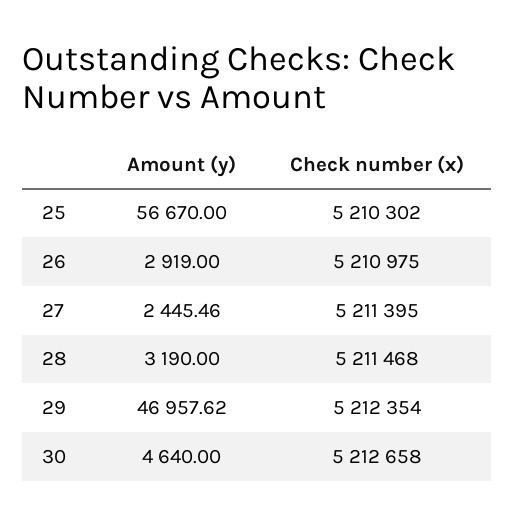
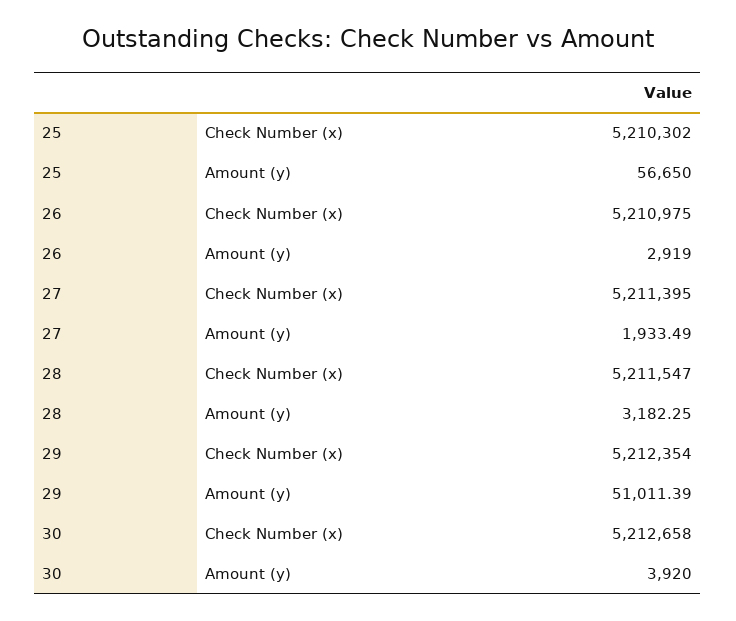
  {
    "Amount (y)": {
-     "25": 56670,
+     "25": 56650,
      "26": 2919,
-     "27": 2445.46,
+     "27": 1933.49,
-     "28": 3190,
+     "28": 3182.25,
-     "29": 46957.62,
+     "29": 51011.39,
-     "30": 4640
+     "30": 3920
    },
    "Check number (x)": {
      "25": 5210302,
      "26": 5210975,
      "27": 5211395,
-     "28": 5211468,
+     "28": 5211547,
      "29": 5212354,
      "30": 5212658
    }
  }

